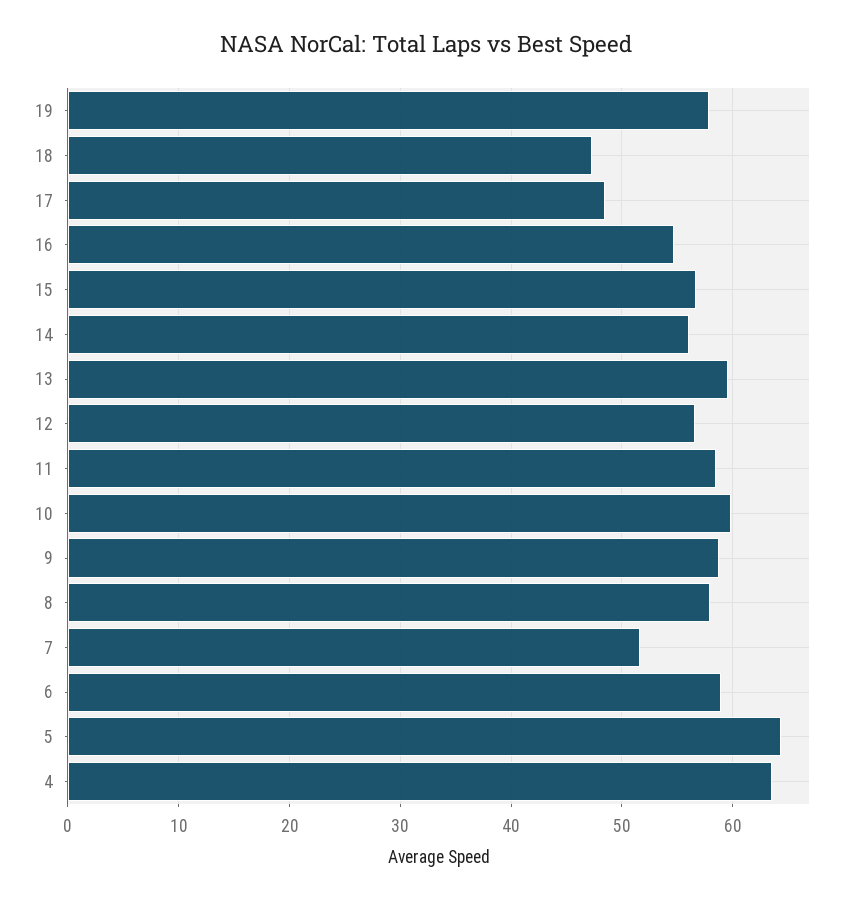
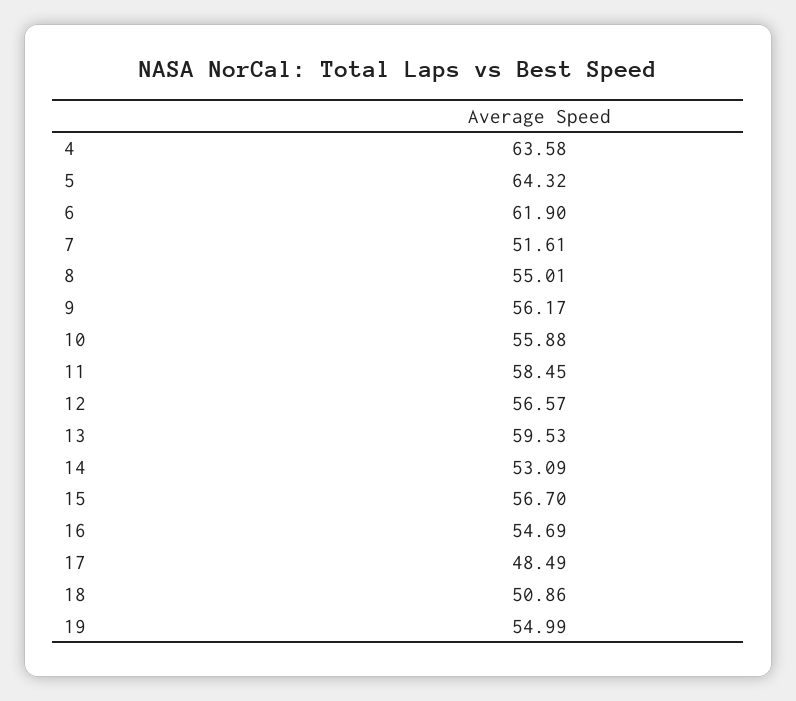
  {
-   "19": 58,
+   "19": 54.99,
-   "18": 47,
+   "18": 50.86,
    "17": 48.49,
    "16": 54.69,
    "15": 56.7,
-   "14": 56,
+   "14": 53.09,
    "13": 59.53,
    "12": 56.57,
    "11": 58.45,
-   "10": 60,
+   "10": 55.88,
-   "9": 59,
+   "9": 56.17,
-   "8": 58,
+   "8": 55.01,
    "7": 51.61,
-   "6": 59,
+   "6": 61.9,
    "5": 64.32,
    "4": 63.58
  }

